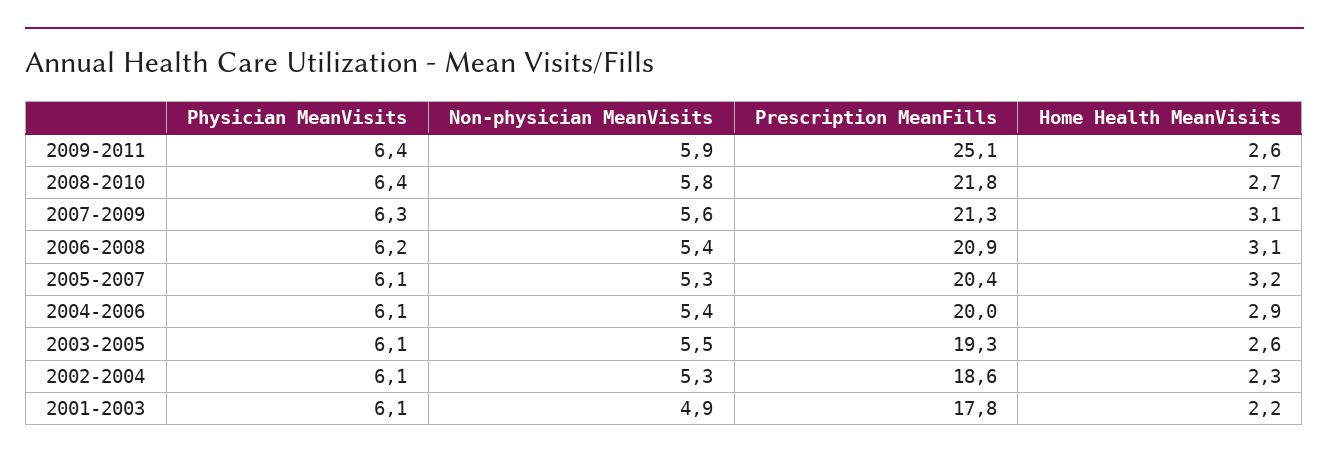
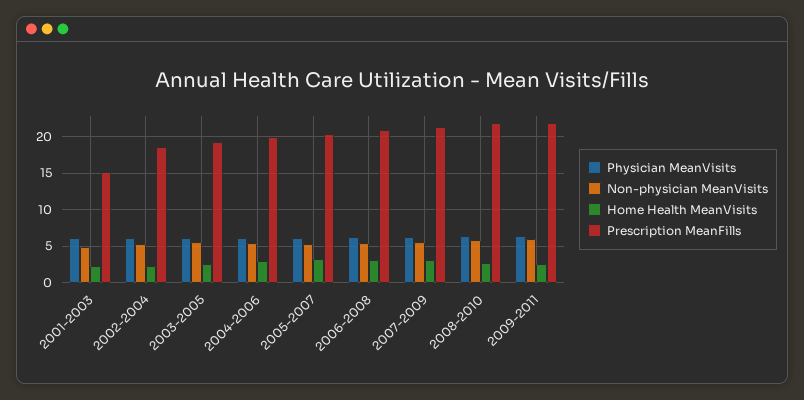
  {
    "Physician MeanVisits": {
      "2009-2011": 6.4,
      "2008-2010": 6.4,
      "2007-2009": 6.3,
      "2006-2008": 6.2,
      "2005-2007": 6.1,
      "2004-2006": 6.1,
      "2003-2005": 6.1,
      "2002-2004": 6.1,
      "2001-2003": 6.1
    },
    "Non-physician MeanVisits": {
      "2009-2011": 5.9,
      "2008-2010": 5.8,
      "2007-2009": 5.6,
      "2006-2008": 5.4,
      "2005-2007": 5.3,
      "2004-2006": 5.4,
      "2003-2005": 5.5,
      "2002-2004": 5.3,
      "2001-2003": 4.9
    },
    "Prescription MeanFills": {
-     "2009-2011": 25.1,
+     "2009-2011": 22,
      "2008-2010": 21.8,
      "2007-2009": 21.3,
      "2006-2008": 20.9,
      "2005-2007": 20.4,
      "2004-2006": 20,
      "2003-2005": 19.3,
      "2002-2004": 18.6,
-     "2001-2003": 17.8
+     "2001-2003": 15
    },
    "Home Health MeanVisits": {
      "2009-2011": 2.6,
      "2008-2010": 2.7,
      "2007-2009": 3.1,
      "2006-2008": 3.1,
      "2005-2007": 3.2,
      "2004-2006": 2.9,
      "2003-2005": 2.6,
      "2002-2004": 2.3,
      "2001-2003": 2.2
    }
  }

